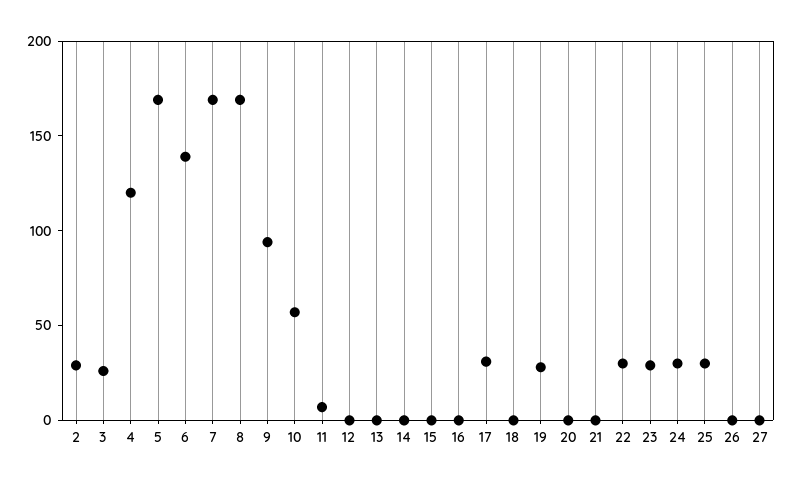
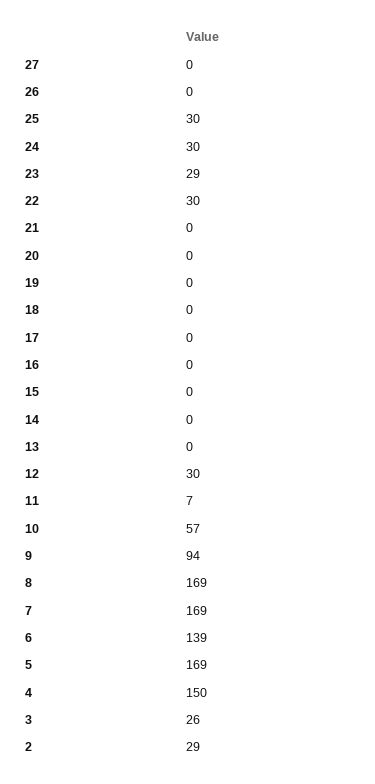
  {
    "2": 29,
    "3": 26,
-   "4": 120,
+   "4": 150,
    "5": 169,
    "6": 139,
    "7": 169,
    "8": 169,
    "9": 94,
    "10": 57,
    "11": 7,
-   "12": 0,
+   "12": 30,
    "13": 0,
    "14": 0,
    "15": 0,
    "16": 0,
-   "17": 30,
+   "17": 0,
    "18": 0,
-   "19": 30,
+   "19": 0,
    "20": 0,
    "21": 0,
    "22": 30,
    "23": 29,
    "24": 30,
    "25": 30,
    "26": 0,
    "27": 0
  }

